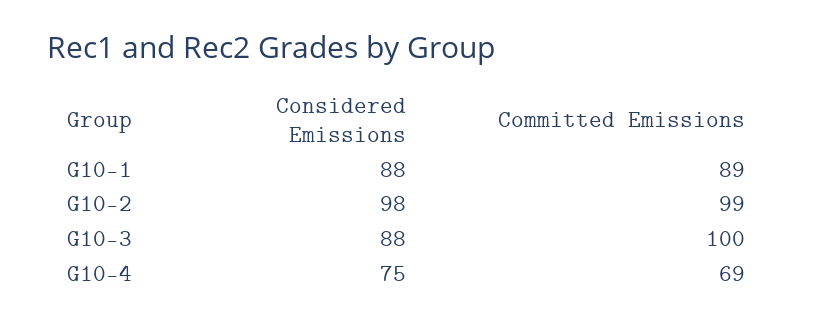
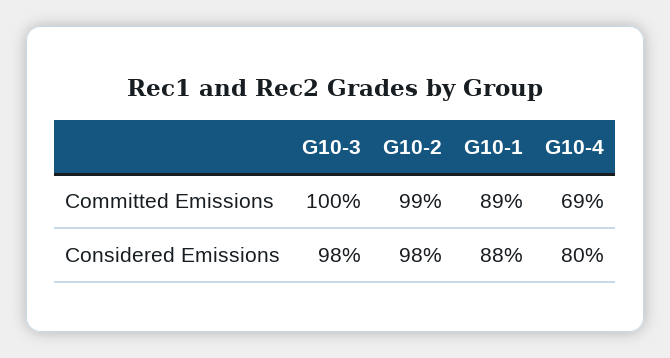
  {
    "Considered Emissions": {
      "G10-1": 88,
      "G10-2": 98,
-     "G10-3": 88,
+     "G10-3": 98,
-     "G10-4": 75
+     "G10-4": 80
    },
    "Committed Emissions": {
      "G10-1": 89,
      "G10-2": 99,
      "G10-3": 100,
      "G10-4": 69
    }
  }

